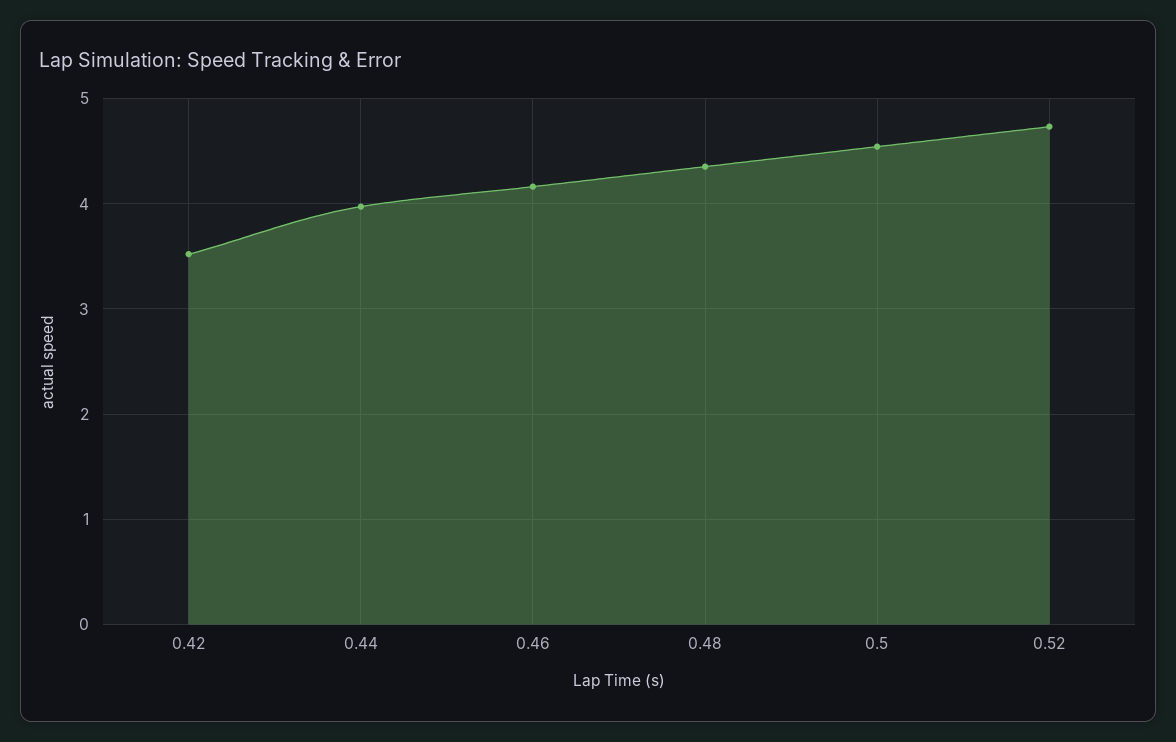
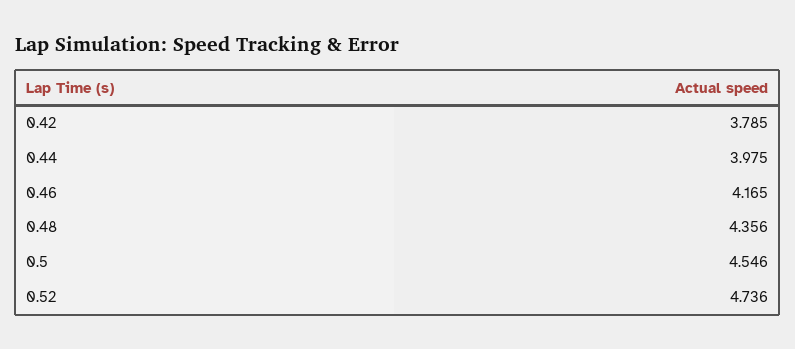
  {
-   "0.42": 3.5,
+   "0.42": 3.785,
    "0.44": 3.975,
    "0.46": 4.165,
    "0.48": 4.356,
    "0.5": 4.546,
    "0.52": 4.736
  }

